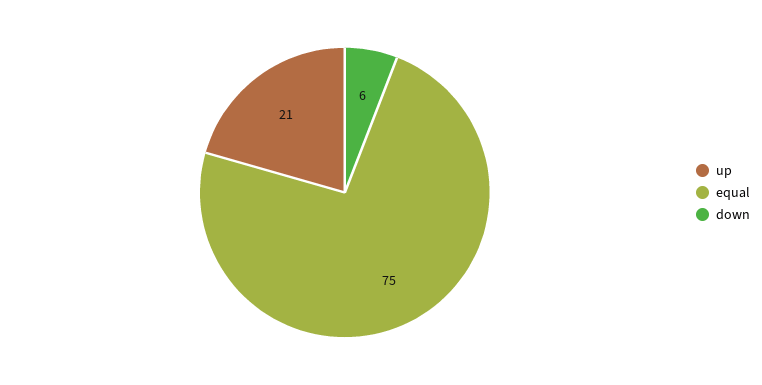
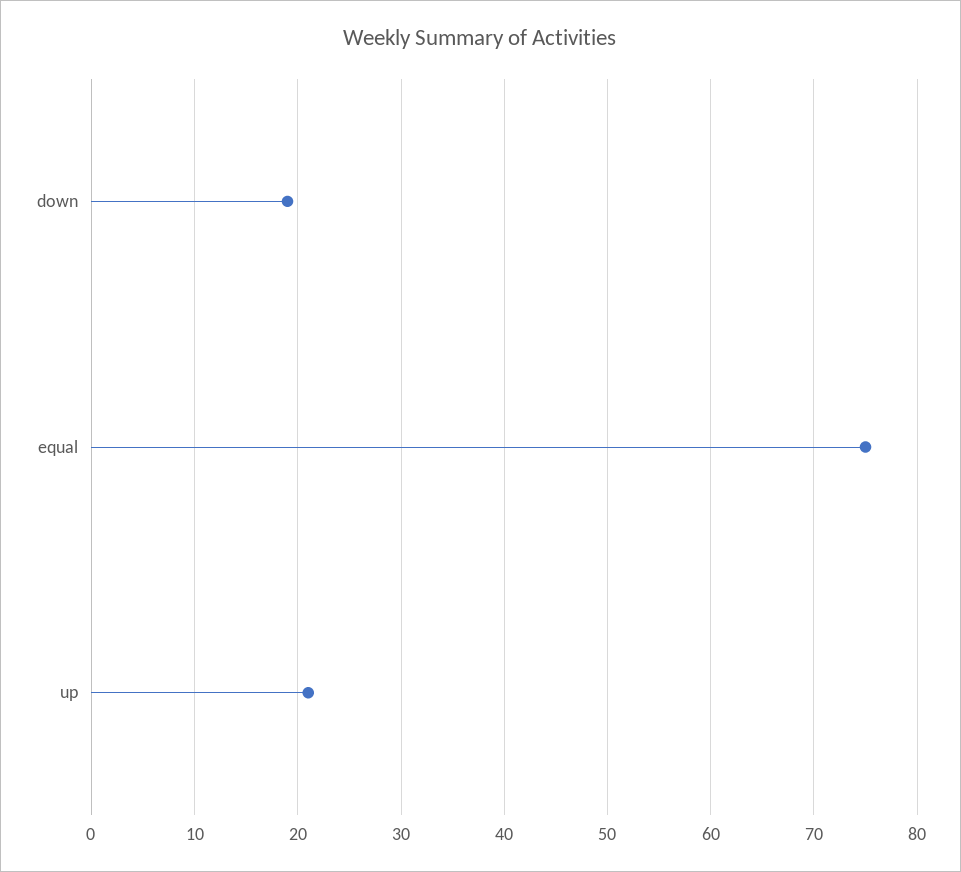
  {
    "up": 21,
    "equal": 75,
-   "down": 6
+   "down": 19
  }

